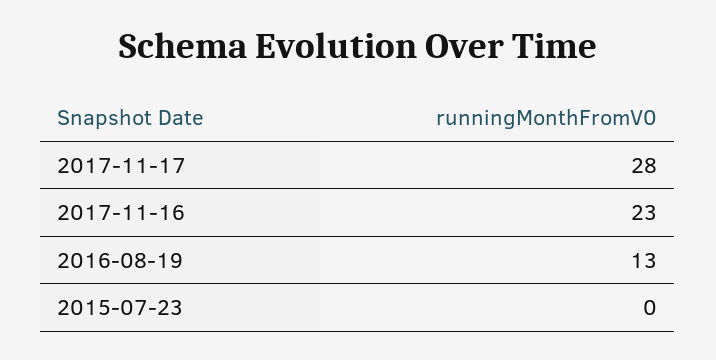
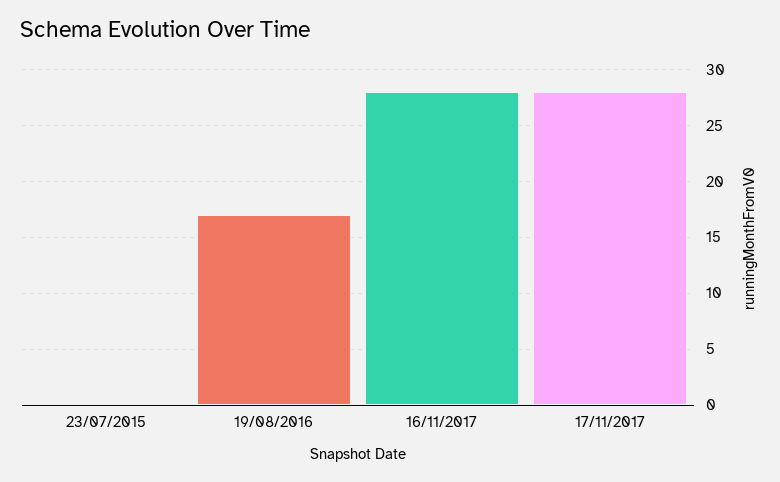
  {
    "2017-11-17": 28,
-   "2017-11-16": 23,
+   "2017-11-16": 28,
-   "2016-08-19": 13,
+   "2016-08-19": 17,
    "2015-07-23": 0
  }

